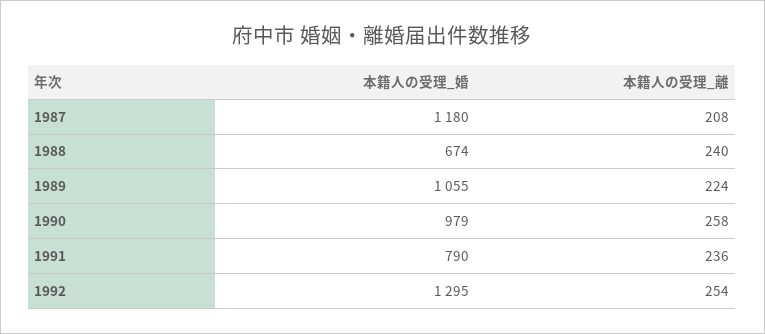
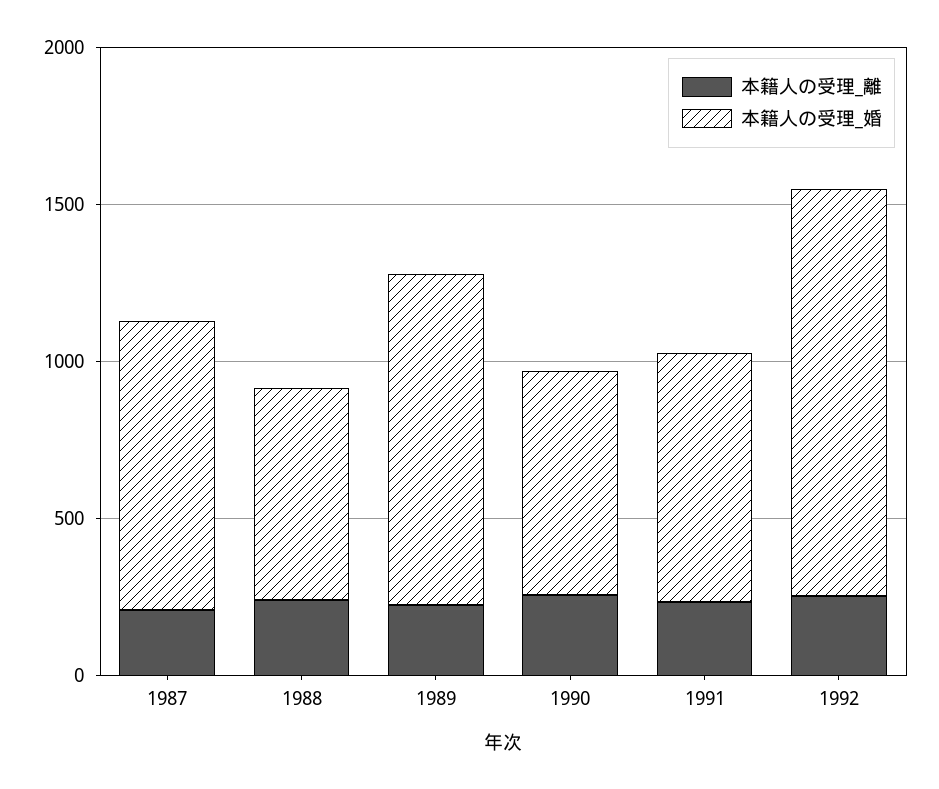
  {
    "本籍人の受理_婚": {
-     "1987": 1180,
+     "1987": 900,
      "1988": 674,
      "1989": 1055,
-     "1990": 979,
+     "1990": 700,
      "1991": 790,
      "1992": 1295
    },
    "本籍人の受理_離": {
      "1987": 208,
      "1988": 240,
      "1989": 224,
      "1990": 258,
      "1991": 236,
      "1992": 254
    }
  }

